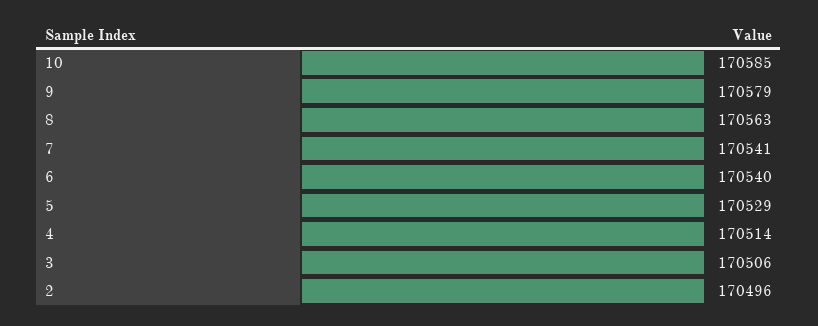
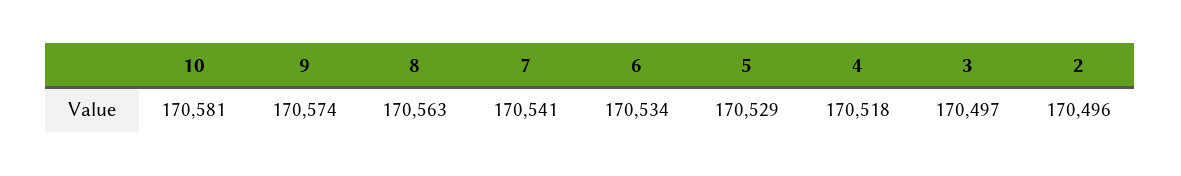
  {
-   "10": 170585,
+   "10": 170581,
-   "9": 170579,
+   "9": 170574,
    "8": 170563,
    "7": 170541,
-   "6": 170540,
+   "6": 170534,
    "5": 170529,
-   "4": 170514,
+   "4": 170518,
-   "3": 170506,
+   "3": 170497,
    "2": 170496
  }

